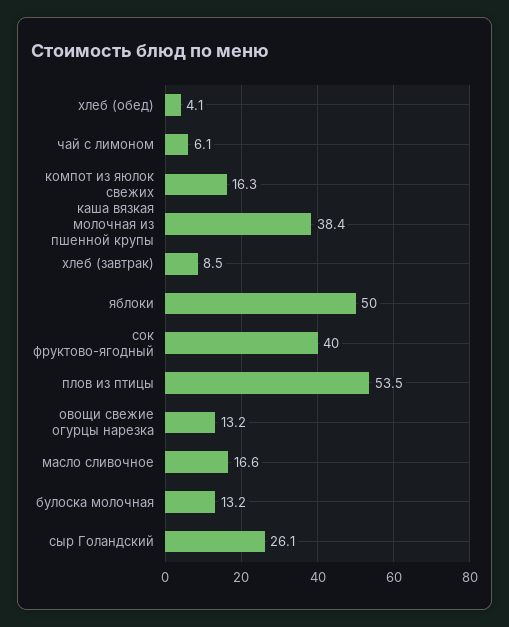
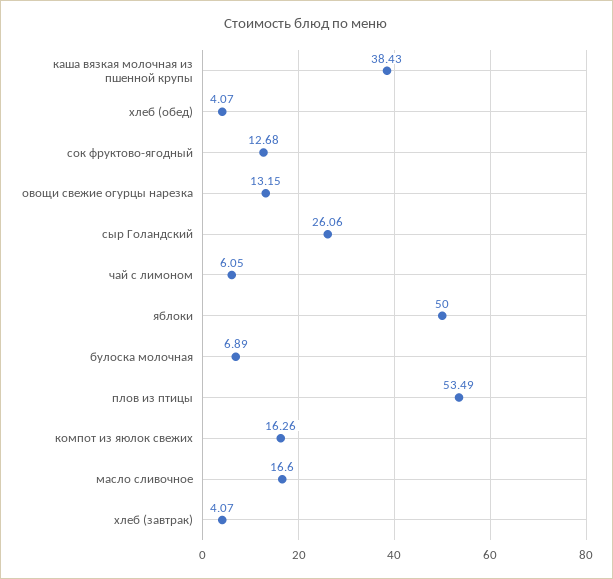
  {
    "хлеб (обед)": 4.07,
    "чай с лимоном": 6.05,
    "компот из яюлок свежих": 16.26,
    "каша вязкая молочная из пшенной крупы": 38.43,
-   "хлеб (завтрак)": 8.5,
+   "хлеб (завтрак)": 4.07,
    "яблоки": 50,
-   "сок фруктово-ягодный": 40,
+   "сок фруктово-ягодный": 12.68,
    "плов из птицы": 53.49,
    "овощи свежие огурцы нарезка": 13.15,
    "масло сливочное": 16.6,
-   "булоска молочная": 13.2,
+   "булоска молочная": 6.89,
    "сыр Голандский": 26.06
  }

